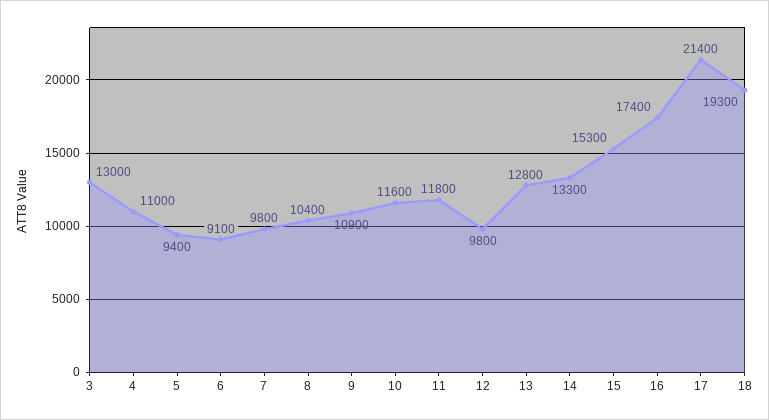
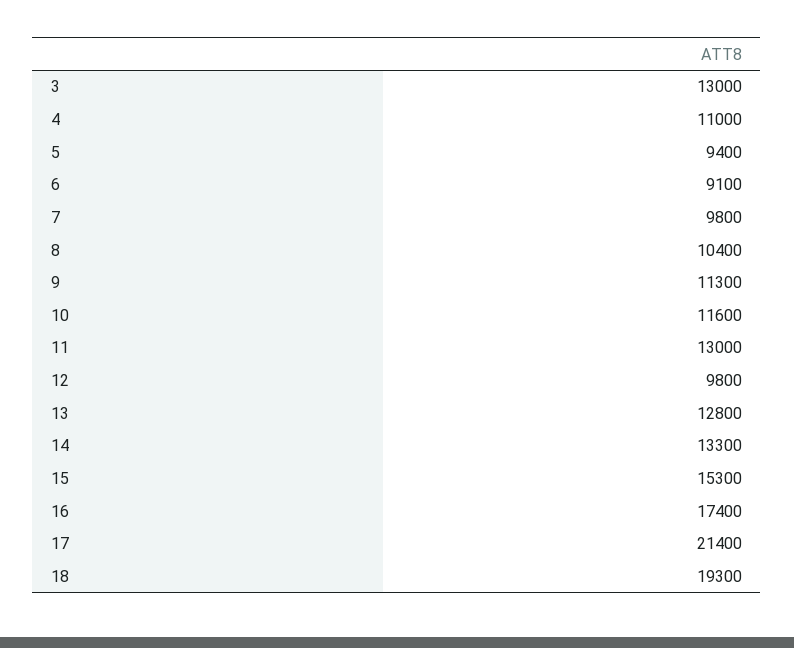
  {
    "3": 13000,
    "4": 11000,
    "5": 9400,
    "6": 9100,
    "7": 9800,
    "8": 10400,
-   "9": 10900,
+   "9": 11300,
    "10": 11600,
-   "11": 11800,
+   "11": 13000,
    "12": 9800,
    "13": 12800,
    "14": 13300,
    "15": 15300,
    "16": 17400,
    "17": 21400,
    "18": 19300
  }

